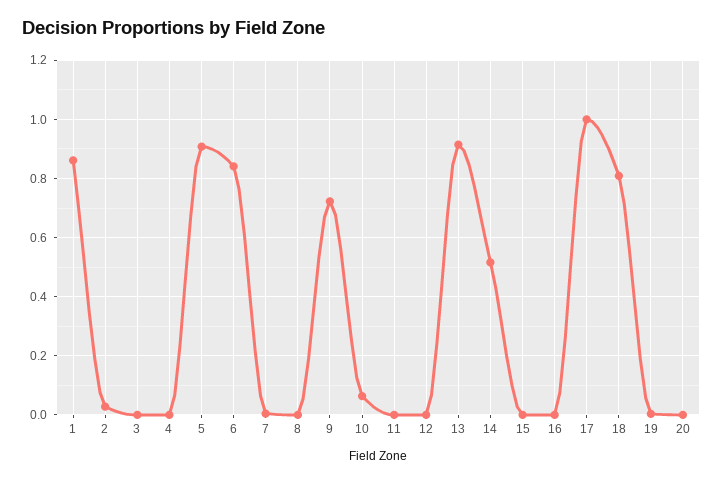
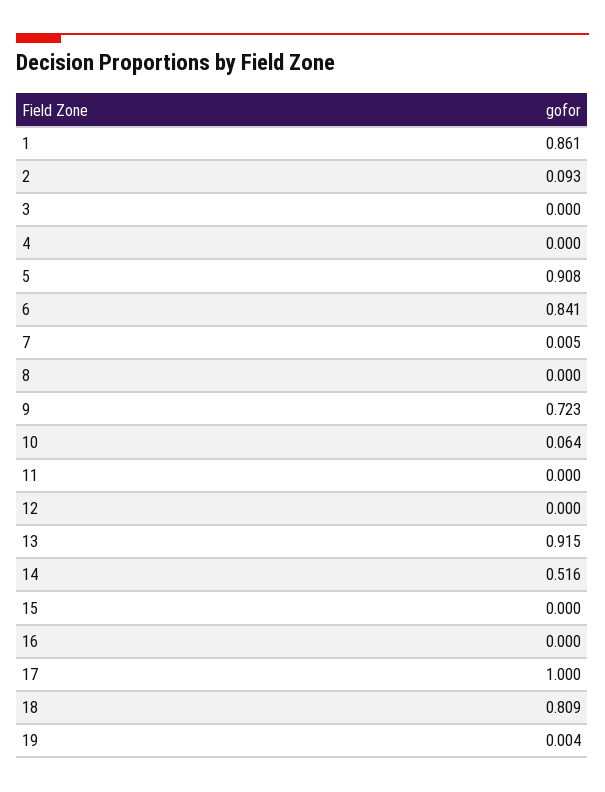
  {
    "1": 0.861,
-   "2": 0.025,
+   "2": 0.093,
    "3": 0,
    "4": 0,
    "5": 0.908,
    "6": 0.841,
    "7": 0.005,
    "8": 0,
    "9": 0.723,
    "10": 0.064,
    "11": 0,
    "12": 0,
    "13": 0.915,
    "14": 0.516,
    "15": 0,
    "16": 0,
    "17": 1,
    "18": 0.809,
-   "19": 0.004,
+   "19": 0.004
-   "20": 0
  }

